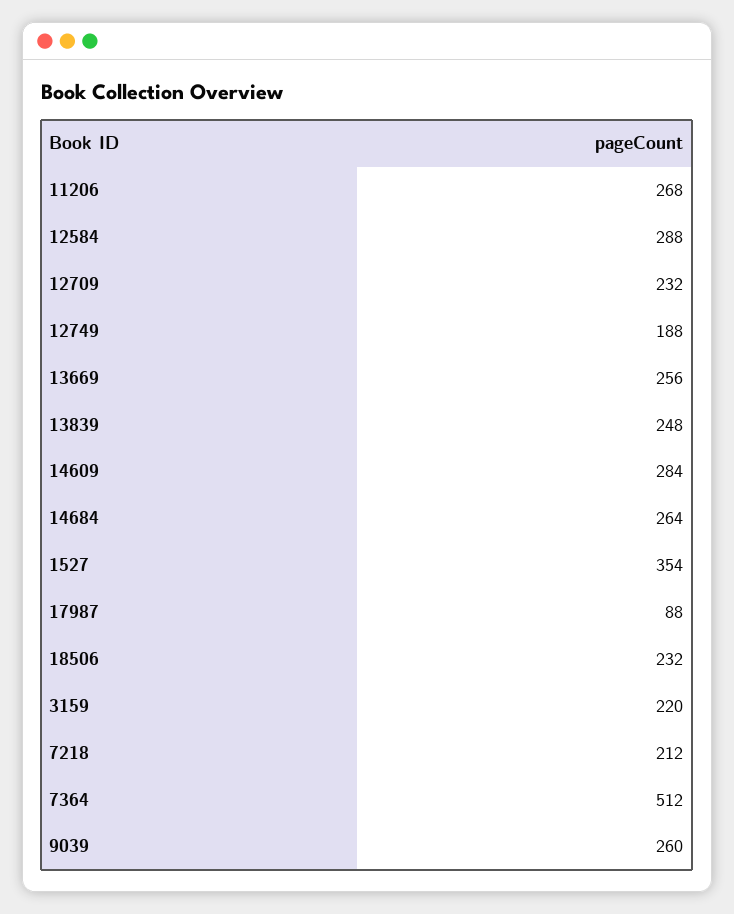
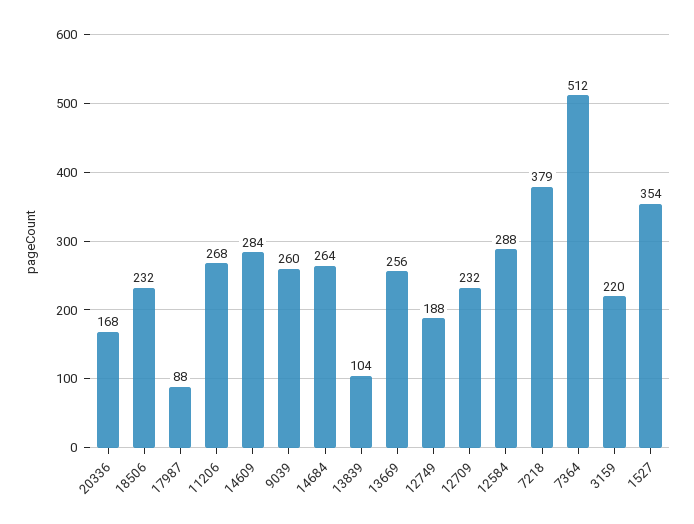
  {
    "11206": 268,
    "12584": 288,
    "12709": 232,
    "12749": 188,
    "13669": 256,
-   "13839": 248,
+   "13839": 104,
    "14609": 284,
    "14684": 264,
    "1527": 354,
    "17987": 88,
    "18506": 232,
    "3159": 220,
-   "7218": 212,
+   "7218": 379,
    "7364": 512,
-   "9039": 260
+   "9039": 260,
+   "20336": 168
  }

